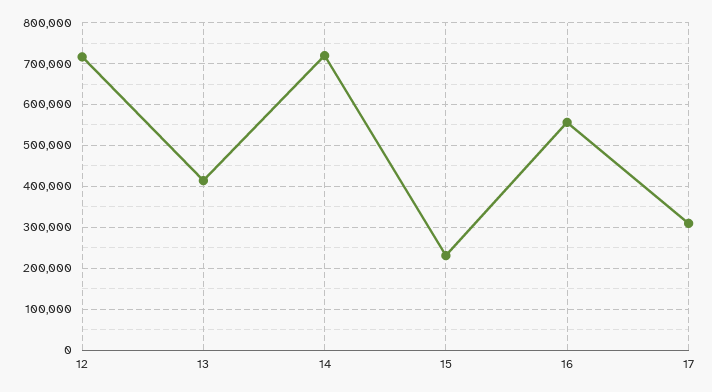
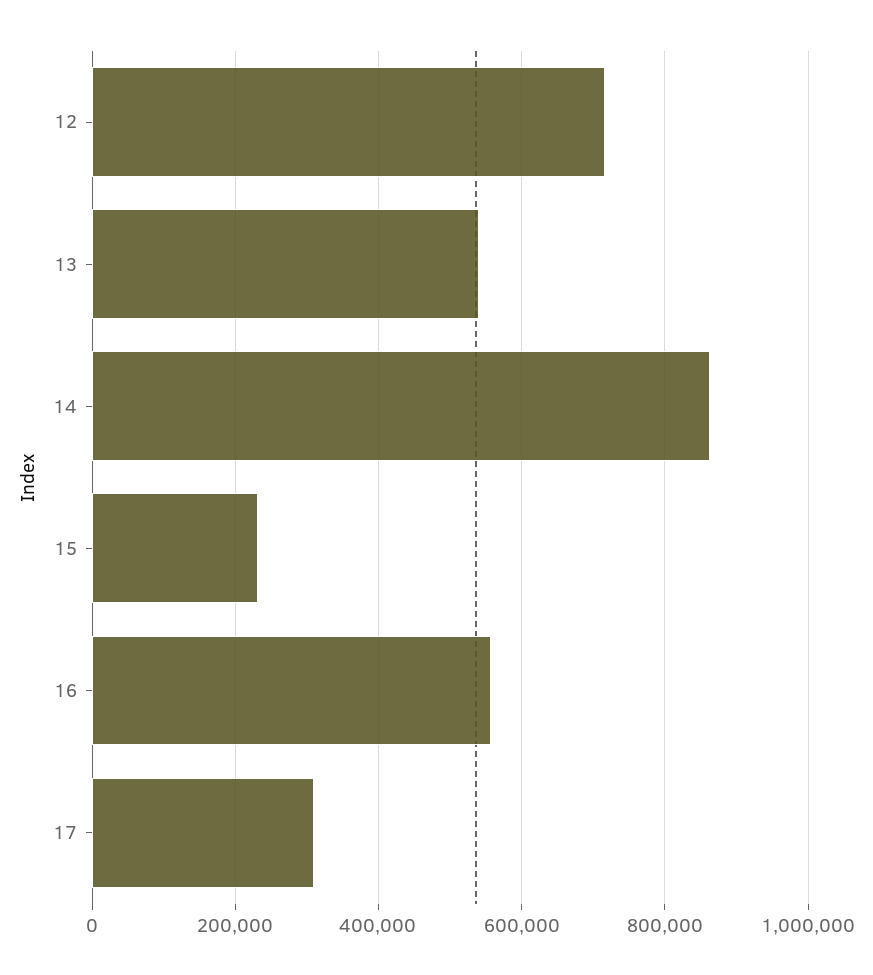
  {
    "12": 720000,
-   "13": 420000,
+   "13": 540000,
-   "14": 720000,
+   "14": 860000,
    "15": 240000,
    "16": 560000,
    "17": 300000
  }

